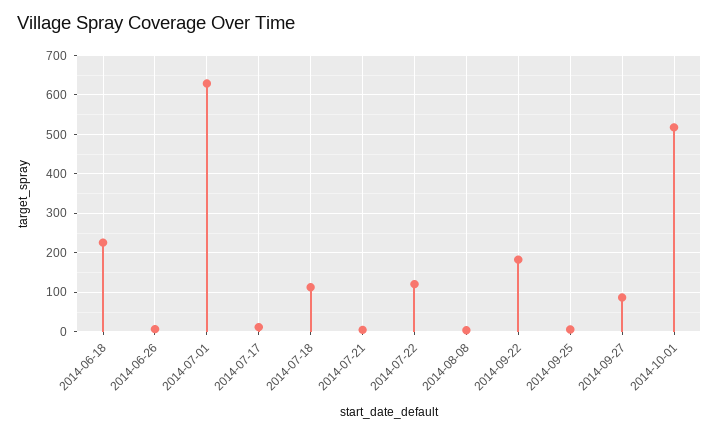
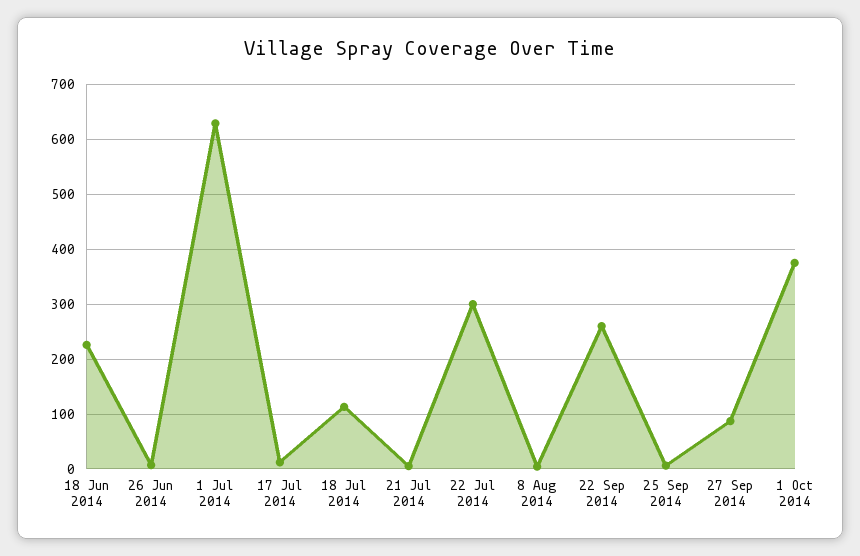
  {
    "2014-06-18": 220,
    "2014-06-26": 0,
    "2014-07-01": 620,
    "2014-07-17": 20,
    "2014-07-18": 120,
    "2014-07-21": 0,
-   "2014-07-22": 120,
+   "2014-07-22": 300,
    "2014-08-08": 0,
-   "2014-09-22": 180,
+   "2014-09-22": 260,
    "2014-09-25": 0,
    "2014-09-27": 80,
-   "2014-10-01": 520
+   "2014-10-01": 380
  }

